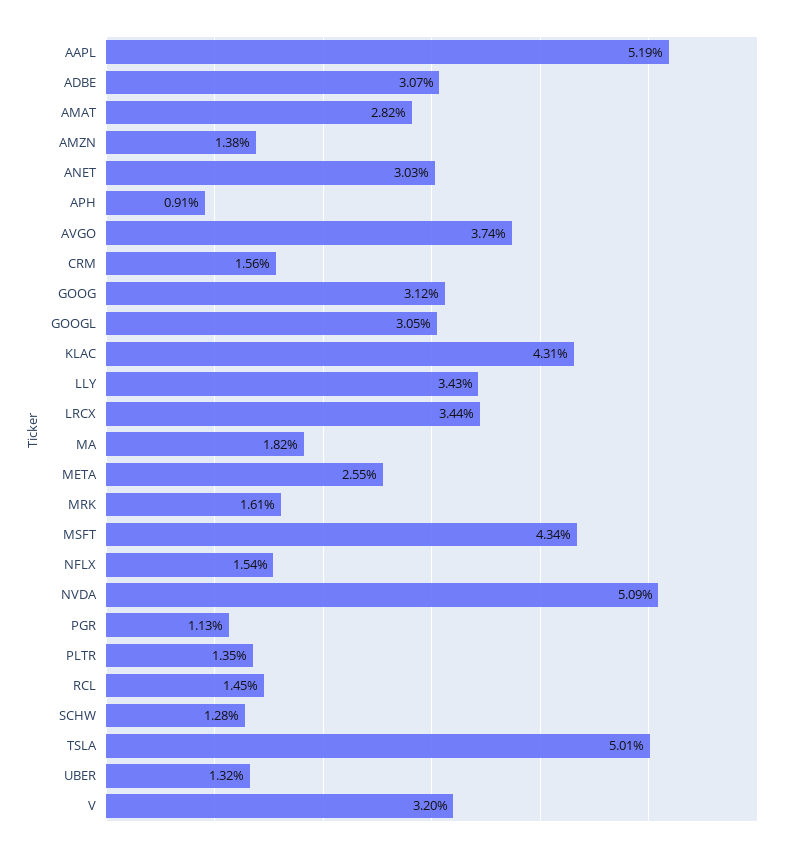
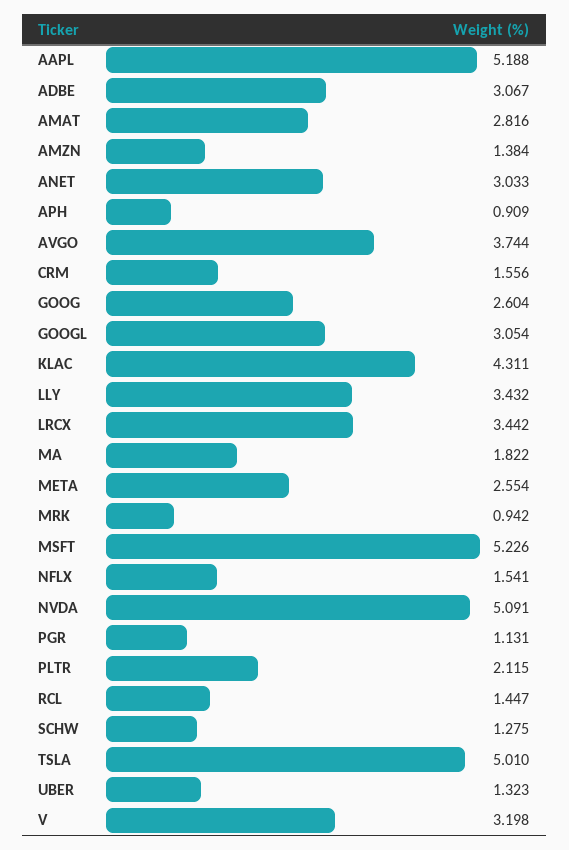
  {
    "AAPL": 5.188,
    "ADBE": 3.067,
    "AMAT": 2.816,
    "AMZN": 1.384,
    "ANET": 3.033,
    "APH": 0.909,
    "AVGO": 3.744,
    "CRM": 1.556,
-   "GOOG": 3.12,
+   "GOOG": 2.604,
    "GOOGL": 3.054,
    "KLAC": 4.311,
    "LLY": 3.432,
    "LRCX": 3.442,
    "MA": 1.822,
    "META": 2.554,
-   "MRK": 1.61,
+   "MRK": 0.942,
-   "MSFT": 4.34,
+   "MSFT": 5.226,
    "NFLX": 1.541,
    "NVDA": 5.091,
    "PGR": 1.131,
-   "PLTR": 1.35,
+   "PLTR": 2.115,
    "RCL": 1.447,
    "SCHW": 1.275,
    "TSLA": 5.01,
    "UBER": 1.323,
    "V": 3.198
  }

